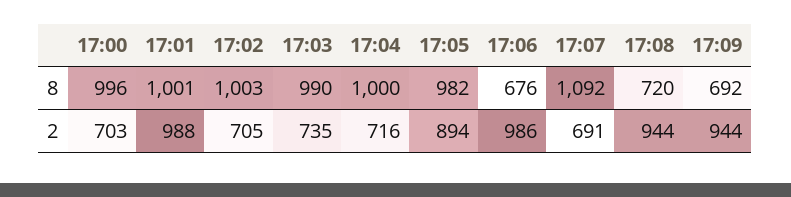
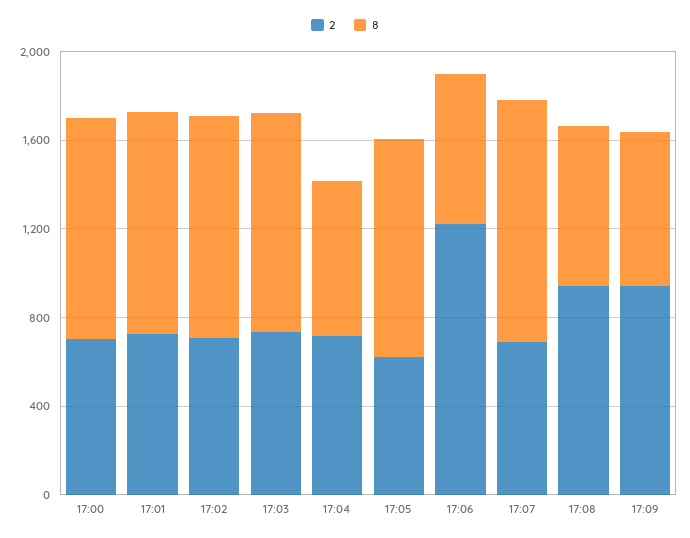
  {
    "8": {
      "17:00": 996,
      "17:01": 1001,
      "17:02": 1003,
      "17:03": 990,
-     "17:04": 1000,
+     "17:04": 700,
      "17:05": 982,
      "17:06": 676,
      "17:07": 1092,
      "17:08": 720,
      "17:09": 692
    },
    "2": {
      "17:00": 703,
-     "17:01": 988,
+     "17:01": 700,
      "17:02": 705,
      "17:03": 735,
      "17:04": 716,
-     "17:05": 894,
+     "17:05": 600,
-     "17:06": 986,
+     "17:06": 1200,
      "17:07": 691,
      "17:08": 944,
      "17:09": 944
    }
  }

